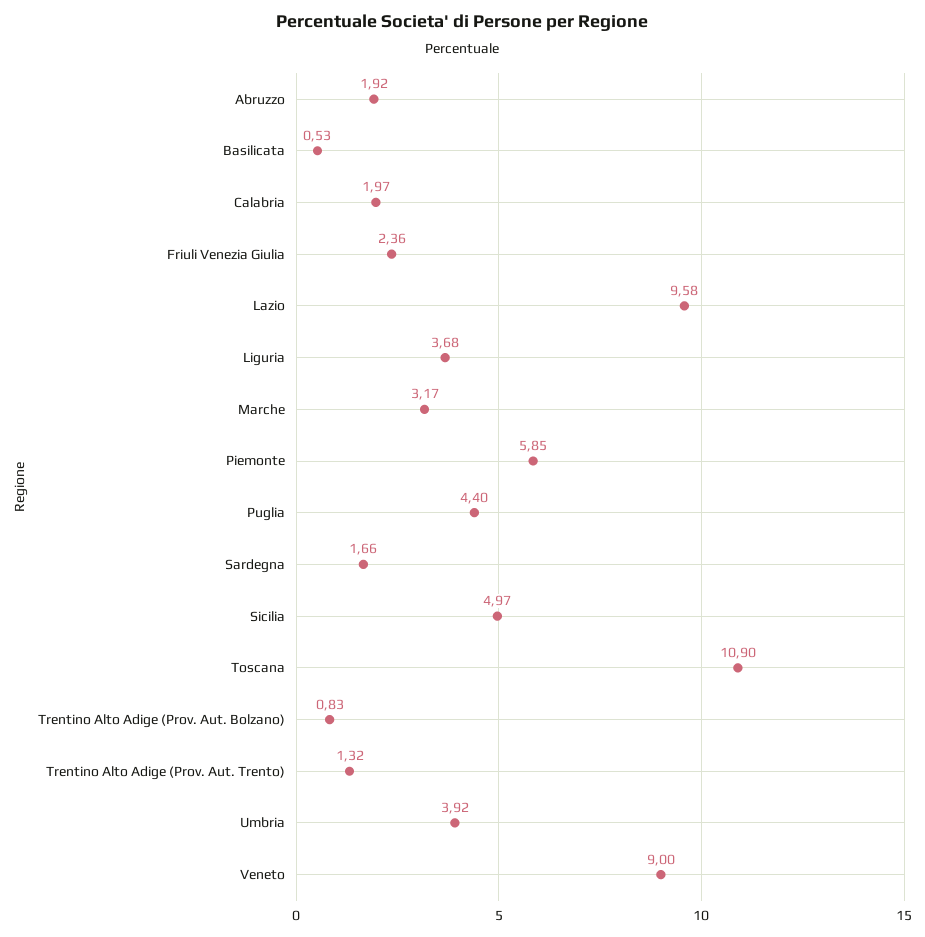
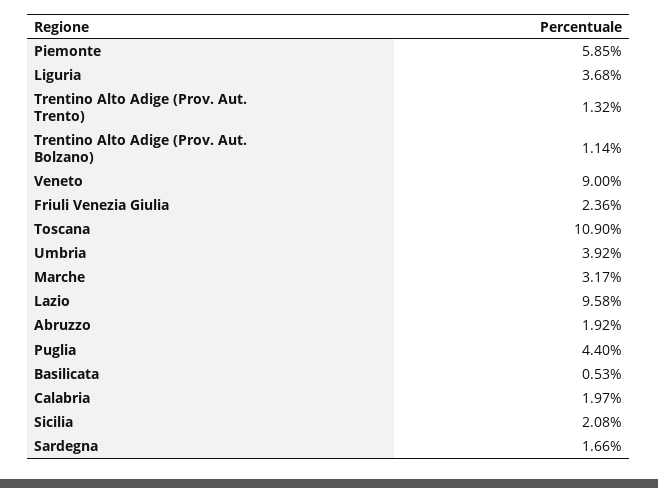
  {
    "Abruzzo": 1.92,
    "Basilicata": 0.53,
    "Calabria": 1.97,
    "Friuli Venezia Giulia": 2.36,
    "Lazio": 9.58,
    "Liguria": 3.68,
    "Marche": 3.17,
    "Piemonte": 5.85,
    "Puglia": 4.4,
    "Sardegna": 1.66,
-   "Sicilia": 4.97,
+   "Sicilia": 2.08,
    "Toscana": 10.9,
-   "Trentino Alto Adige (Prov. Aut. Bolzano)": 0.83,
+   "Trentino Alto Adige (Prov. Aut. Bolzano)": 1.14,
    "Trentino Alto Adige (Prov. Aut. Trento)": 1.32,
    "Umbria": 3.92,
    "Veneto": 9
  }

